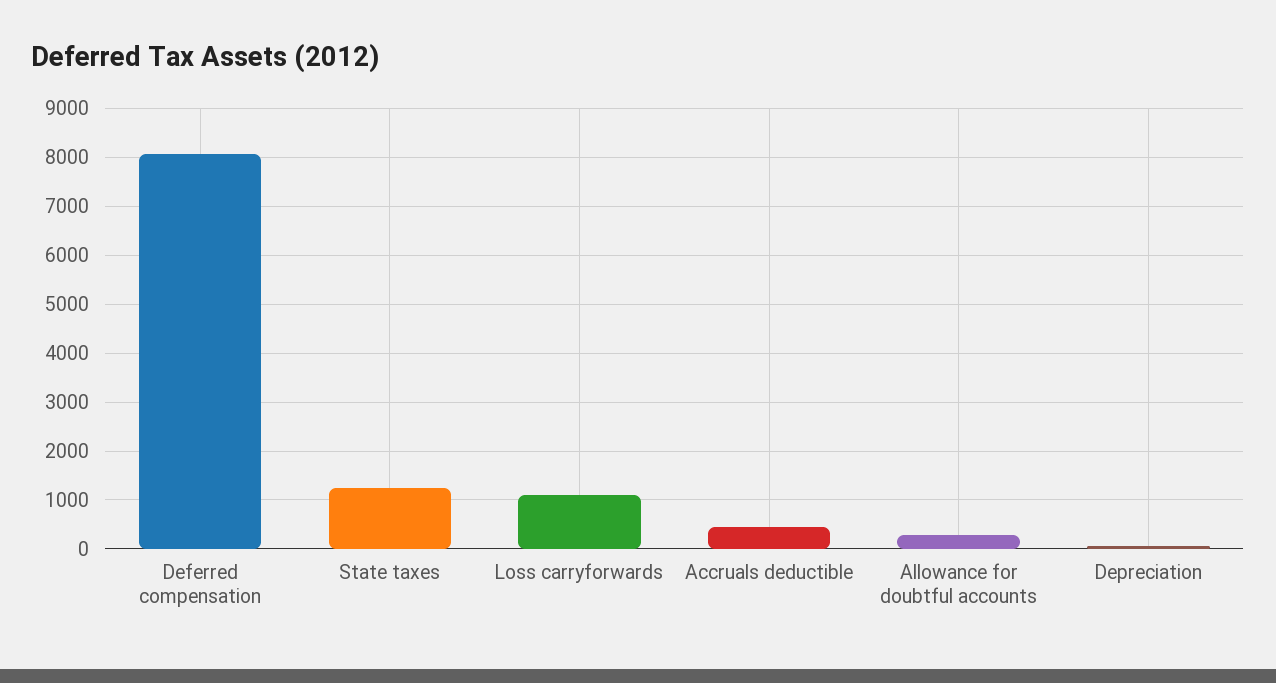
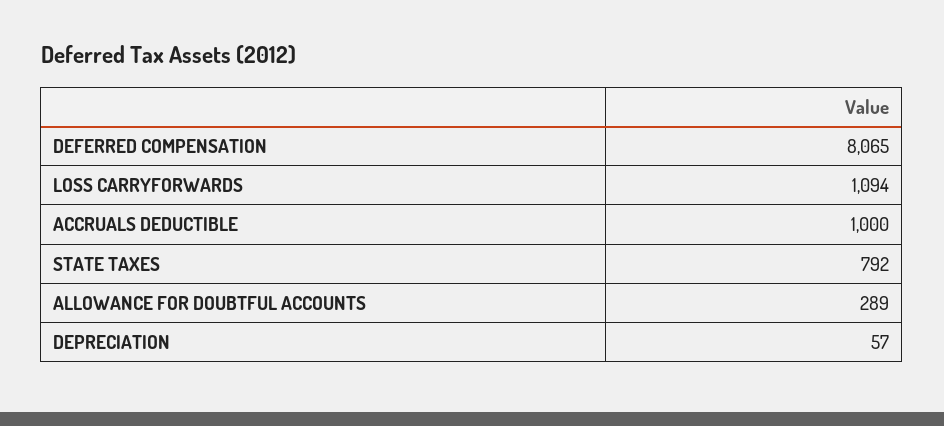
  {
    "Deferred compensation": 8065,
-   "State taxes": 1200,
+   "State taxes": 792,
    "Loss carryforwards": 1094,
-   "Accruals deductible": 400,
+   "Accruals deductible": 1000,
    "Allowance for doubtful accounts": 289,
    "Depreciation": 57
  }

